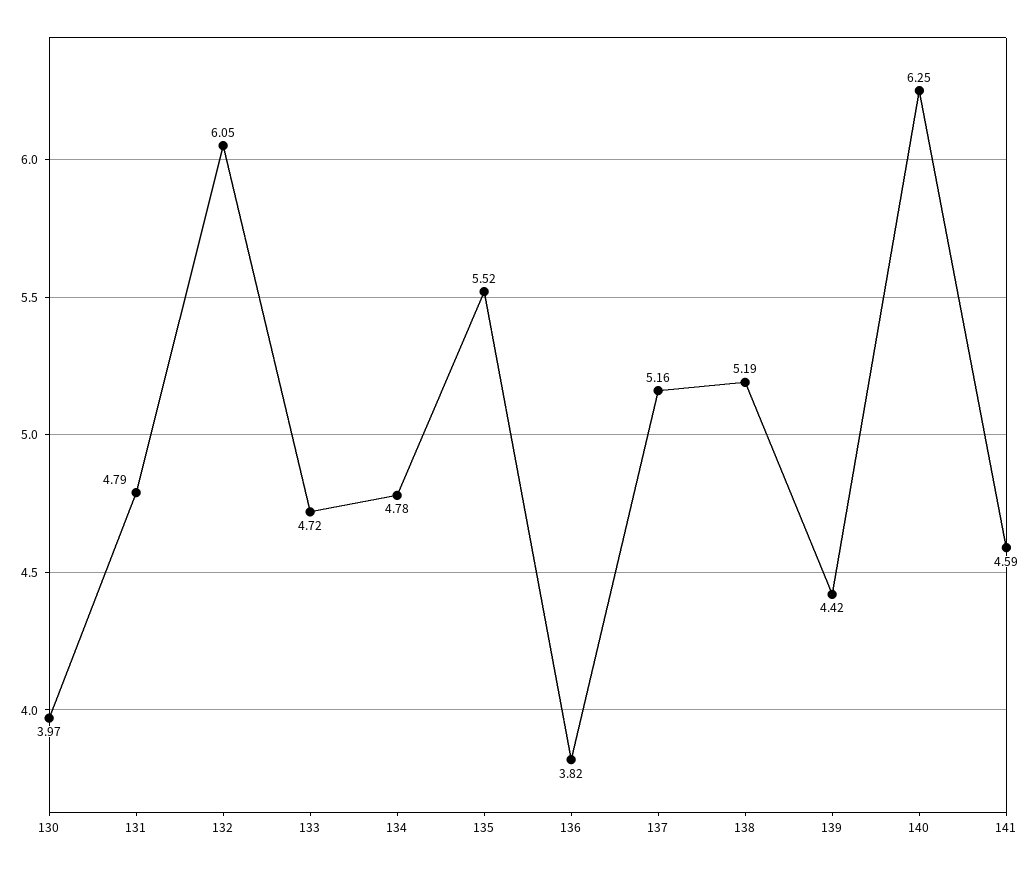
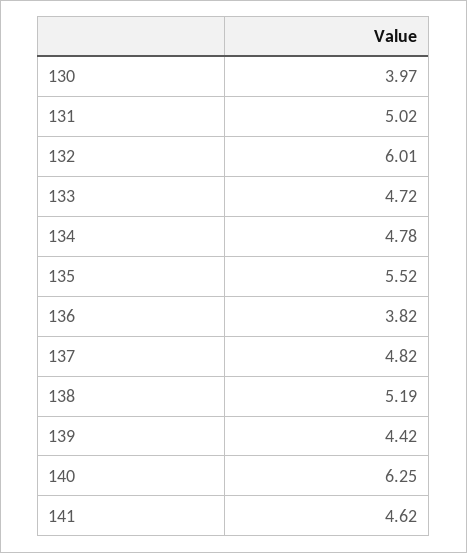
  {
    "130": 3.97,
-   "131": 4.79,
+   "131": 5.02,
-   "132": 6.05,
+   "132": 6.01,
    "133": 4.72,
    "134": 4.78,
    "135": 5.52,
    "136": 3.82,
-   "137": 5.16,
+   "137": 4.82,
    "138": 5.19,
    "139": 4.42,
    "140": 6.25,
-   "141": 4.59
+   "141": 4.62
  }

